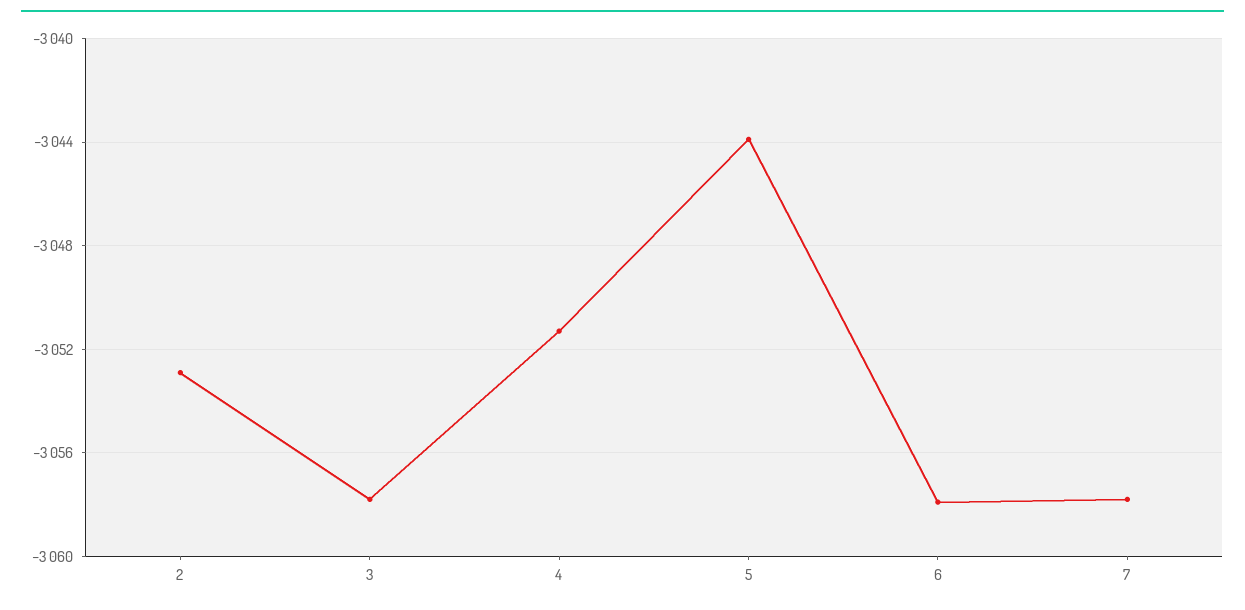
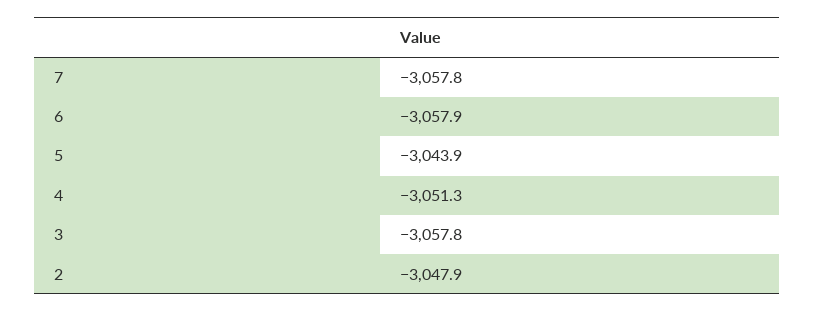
  {
-   "2": -3053,
+   "2": -3047.9,
    "3": -3057.8,
    "4": -3051.3,
    "5": -3043.9,
    "6": -3057.9,
    "7": -3057.8
  }

